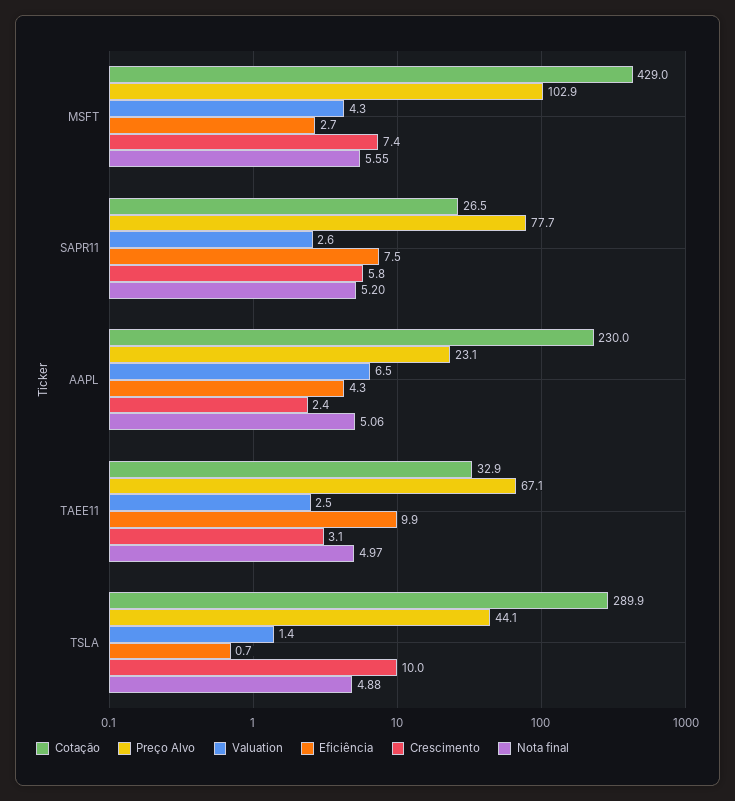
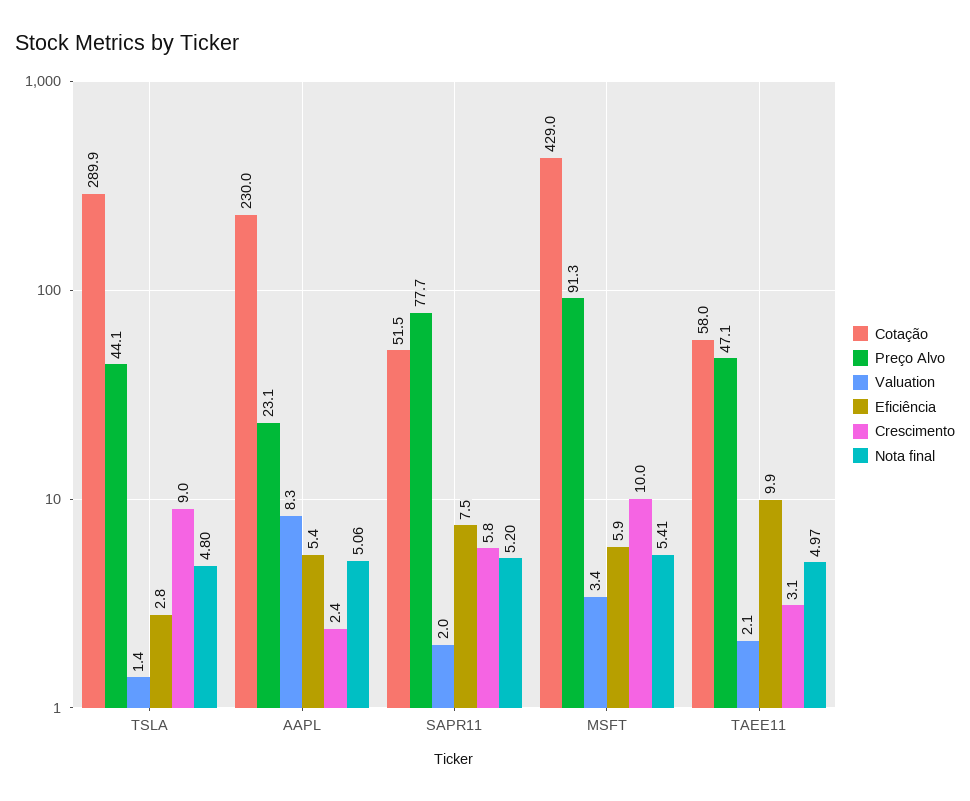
  {
    "Cotação": {
      "MSFT": 429,
-     "SAPR11": 26.5,
+     "SAPR11": 51.5,
      "AAPL": 230,
-     "TAEE11": 32.9,
+     "TAEE11": 58,
      "TSLA": 289.9
    },
    "Preço Alvo": {
-     "MSFT": 102.9,
+     "MSFT": 91.3,
      "SAPR11": 77.7,
      "AAPL": 23.1,
-     "TAEE11": 67.1,
+     "TAEE11": 47.1,
      "TSLA": 44.1
    },
    "Valuation": {
-     "MSFT": 4.3,
+     "MSFT": 3.4,
-     "SAPR11": 2.6,
+     "SAPR11": 2,
-     "AAPL": 6.5,
+     "AAPL": 8.3,
-     "TAEE11": 2.5,
+     "TAEE11": 2.1,
      "TSLA": 1.4
    },
    "Eficiência": {
-     "MSFT": 2.7,
+     "MSFT": 5.9,
      "SAPR11": 7.5,
-     "AAPL": 4.3,
+     "AAPL": 5.4,
      "TAEE11": 9.9,
-     "TSLA": 0.7
+     "TSLA": 2.8
    },
    "Crescimento": {
-     "MSFT": 7.4,
+     "MSFT": 10,
      "SAPR11": 5.8,
      "AAPL": 2.4,
      "TAEE11": 3.1,
-     "TSLA": 10
+     "TSLA": 9
    },
    "Nota final": {
-     "MSFT": 5.55,
+     "MSFT": 5.41,
      "SAPR11": 5.2,
      "AAPL": 5.06,
      "TAEE11": 4.97,
-     "TSLA": 4.88
+     "TSLA": 4.8
    }
  }

